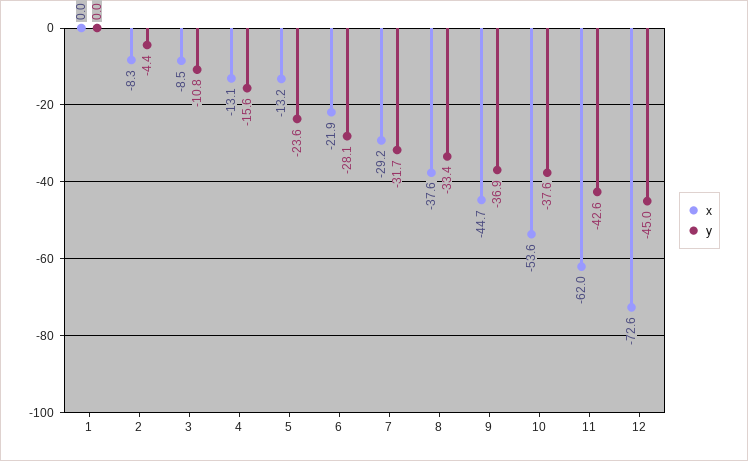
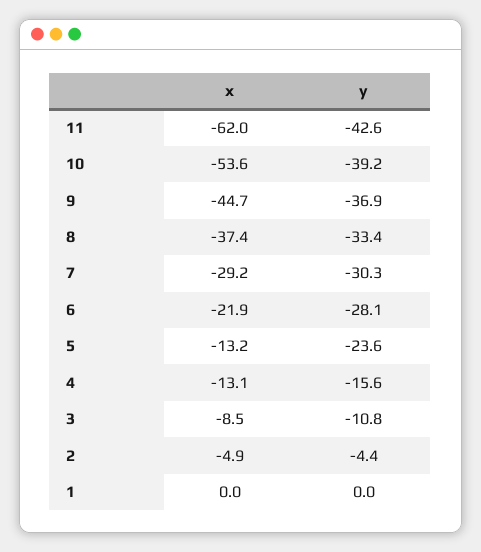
  {
    "x": {
      "1": 0,
-     "2": -8.3,
+     "2": -4.9,
      "3": -8.5,
      "4": -13.1,
      "5": -13.2,
      "6": -21.9,
      "7": -29.2,
-     "8": -37.6,
+     "8": -37.4,
      "9": -44.7,
      "10": -53.6,
-     "11": -62,
+     "11": -62
-     "12": -72.6
    },
    "y": {
      "1": 0,
      "2": -4.4,
      "3": -10.8,
      "4": -15.6,
      "5": -23.6,
      "6": -28.1,
-     "7": -31.7,
+     "7": -30.3,
      "8": -33.4,
      "9": -36.9,
-     "10": -37.6,
+     "10": -39.2,
-     "11": -42.6,
+     "11": -42.6
-     "12": -45
    }
  }

